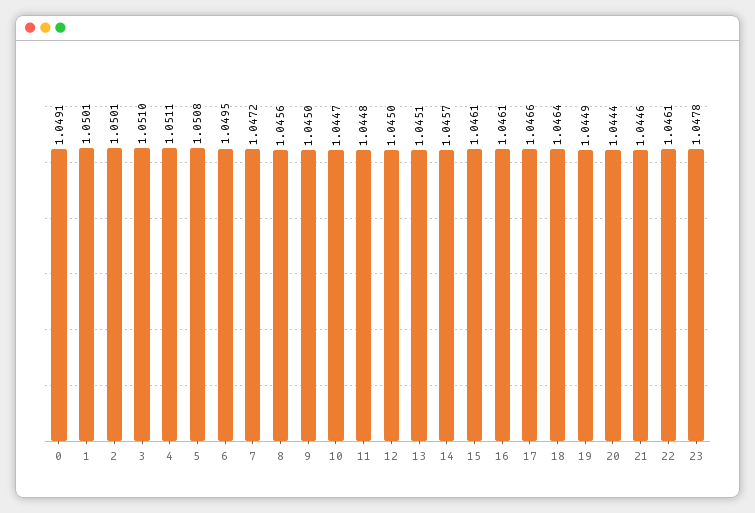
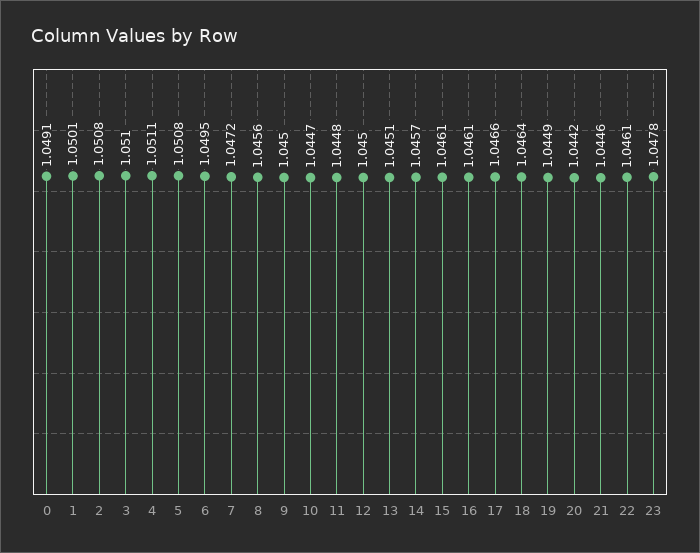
  {
    "0": 1.0491,
    "1": 1.0501,
-   "2": 1.0501,
+   "2": 1.0508,
    "3": 1.051,
    "4": 1.0511,
    "5": 1.0508,
    "6": 1.0495,
    "7": 1.0472,
    "8": 1.0456,
    "9": 1.045,
    "10": 1.0447,
    "11": 1.0448,
    "12": 1.045,
    "13": 1.0451,
    "14": 1.0457,
    "15": 1.0461,
    "16": 1.0461,
    "17": 1.0466,
    "18": 1.0464,
    "19": 1.0449,
-   "20": 1.0444,
+   "20": 1.0442,
    "21": 1.0446,
    "22": 1.0461,
    "23": 1.0478
  }

